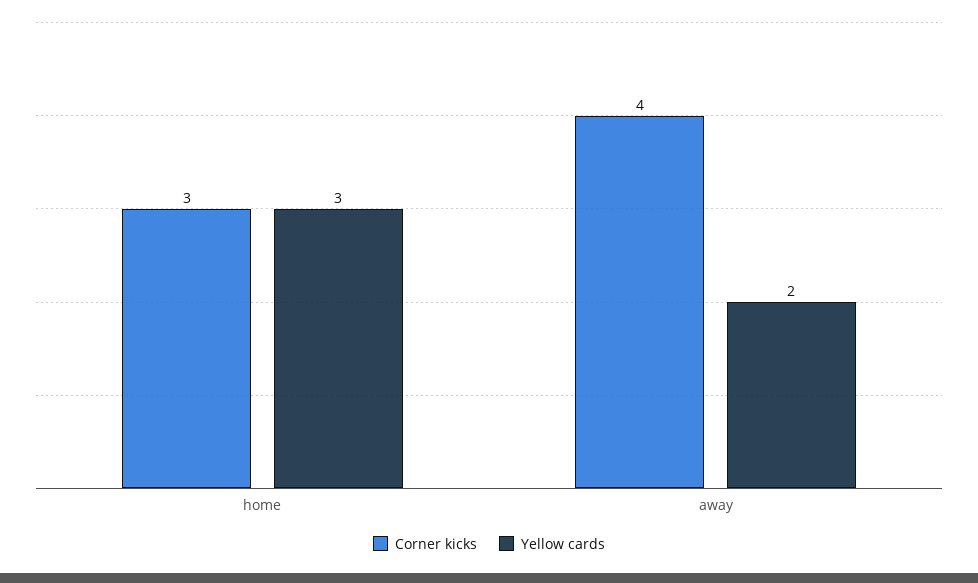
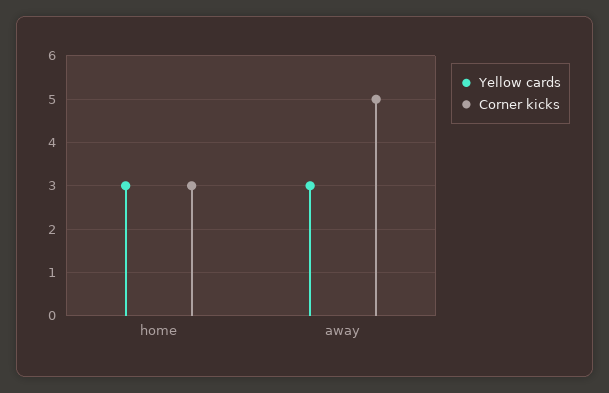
  {
    "Corner kicks": {
      "home": 3,
-     "away": 4
+     "away": 5
    },
    "Yellow cards": {
      "home": 3,
-     "away": 2
+     "away": 3
    }
  }

